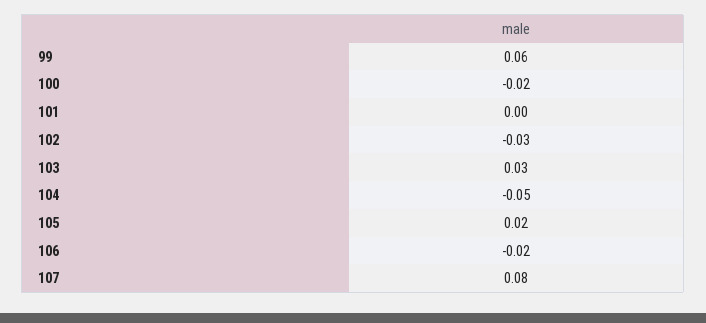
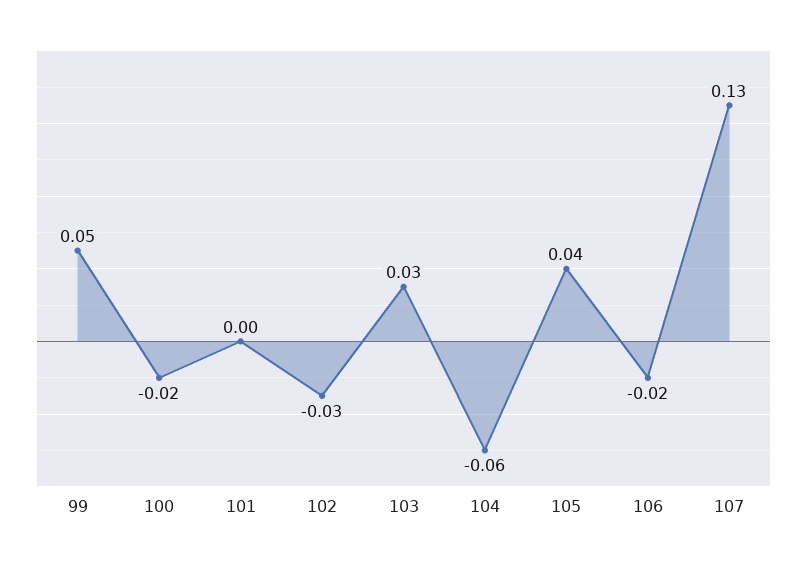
  {
-   "99": 0.06,
+   "99": 0.05,
    "100": -0.02,
    "101": 0,
    "102": -0.03,
    "103": 0.03,
-   "104": -0.05,
+   "104": -0.06,
-   "105": 0.02,
+   "105": 0.04,
    "106": -0.02,
-   "107": 0.08
+   "107": 0.13
  }

